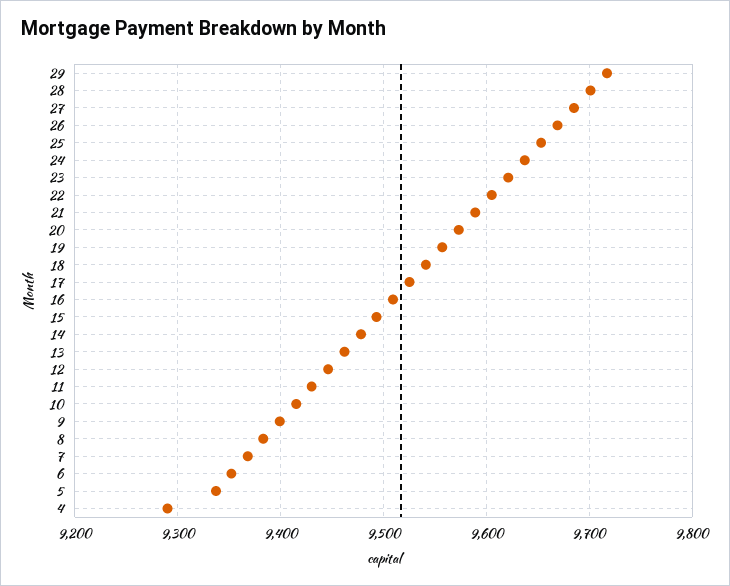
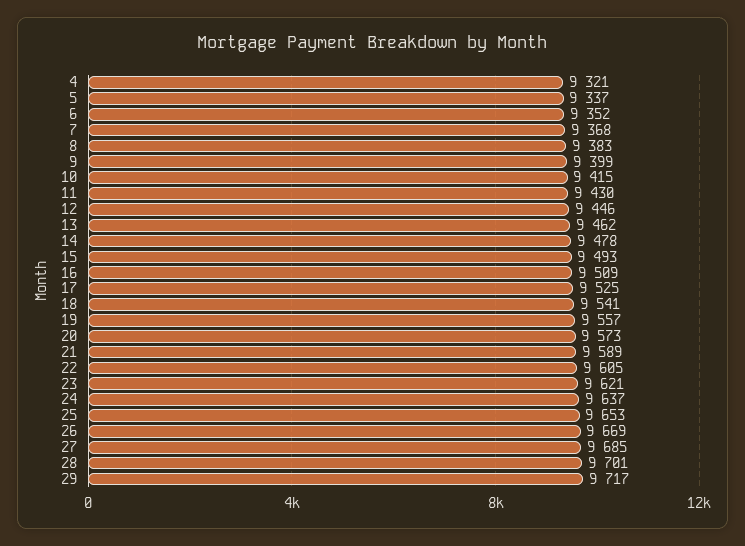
  {
    "29": 9717,
    "28": 9701,
    "27": 9685,
    "26": 9669,
    "25": 9653,
    "24": 9637,
    "23": 9621,
    "22": 9605,
    "21": 9589,
    "20": 9573,
    "19": 9557,
    "18": 9541,
    "17": 9525,
    "16": 9509,
    "15": 9493,
    "14": 9478,
    "13": 9462,
    "12": 9446,
    "11": 9430,
    "10": 9415,
    "9": 9399,
    "8": 9383,
    "7": 9368,
    "6": 9352,
    "5": 9337,
-   "4": 9290
+   "4": 9321
  }

